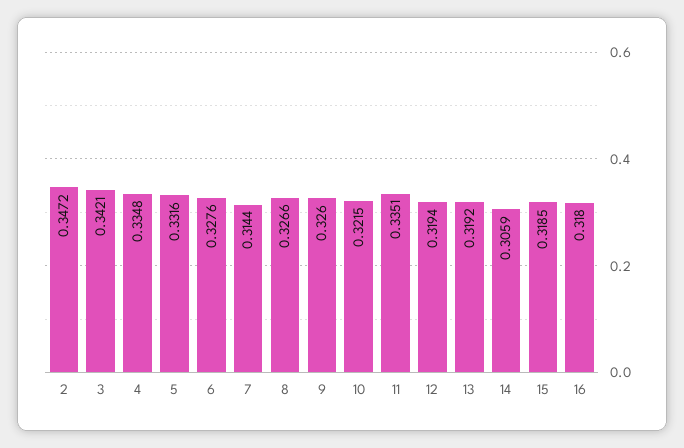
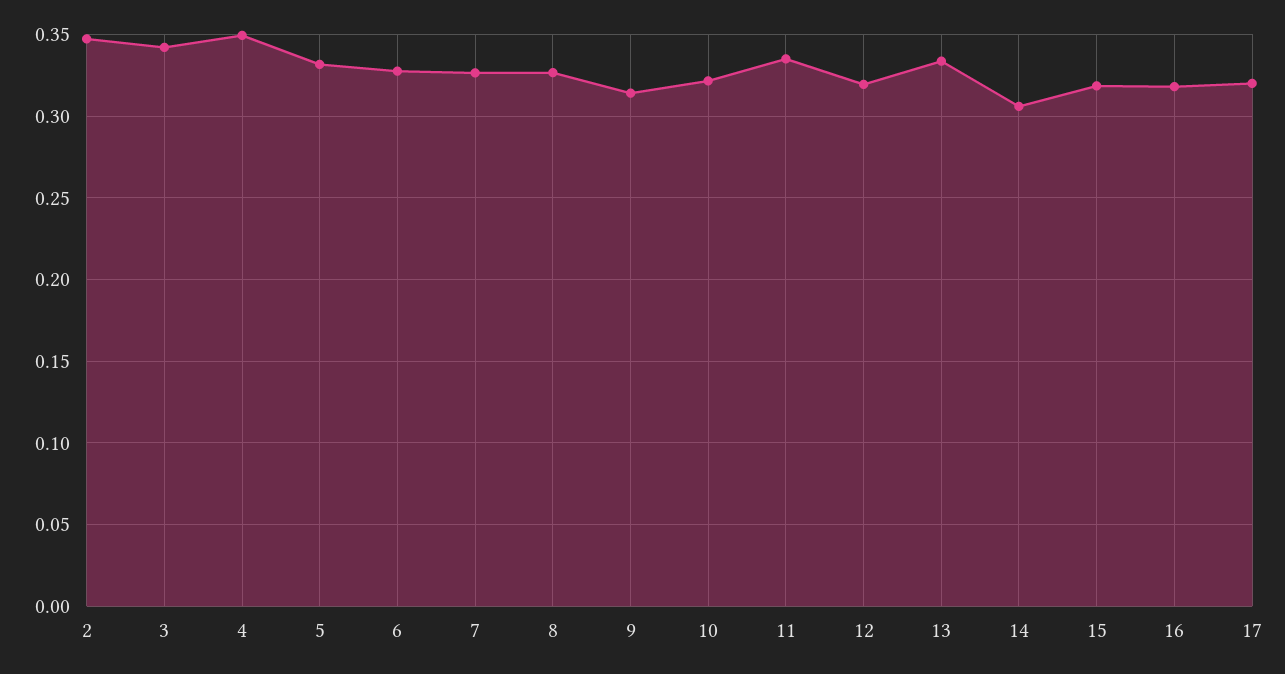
  {
    "2": 0.3472,
    "3": 0.3421,
-   "4": 0.3348,
+   "4": 0.35,
    "5": 0.3316,
    "6": 0.3276,
-   "7": 0.3144,
+   "7": 0.325,
    "8": 0.3266,
-   "9": 0.326,
+   "9": 0.315,
    "10": 0.3215,
    "11": 0.3351,
    "12": 0.3194,
-   "13": 0.3192,
+   "13": 0.335,
    "14": 0.3059,
    "15": 0.3185,
-   "16": 0.318
+   "16": 0.318,
+   "17": 0.32
  }

